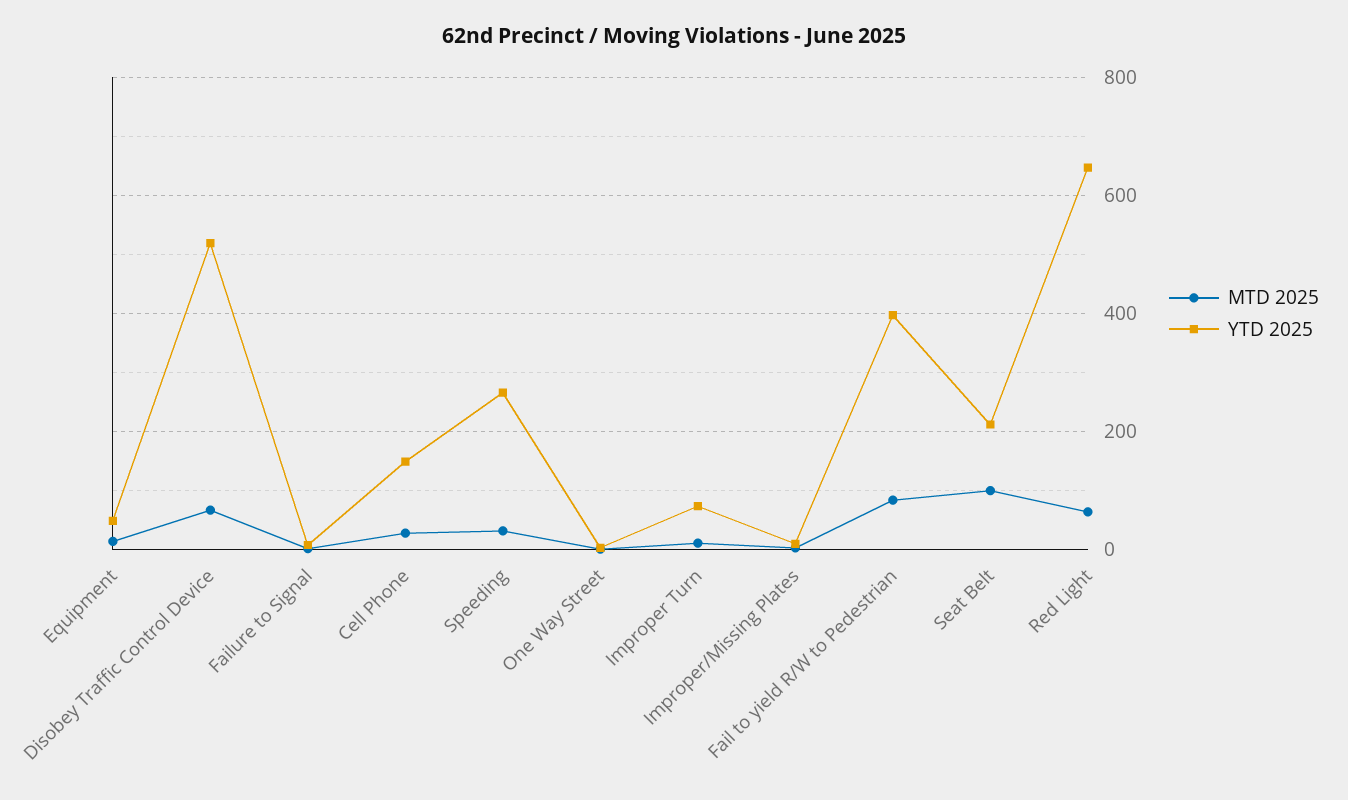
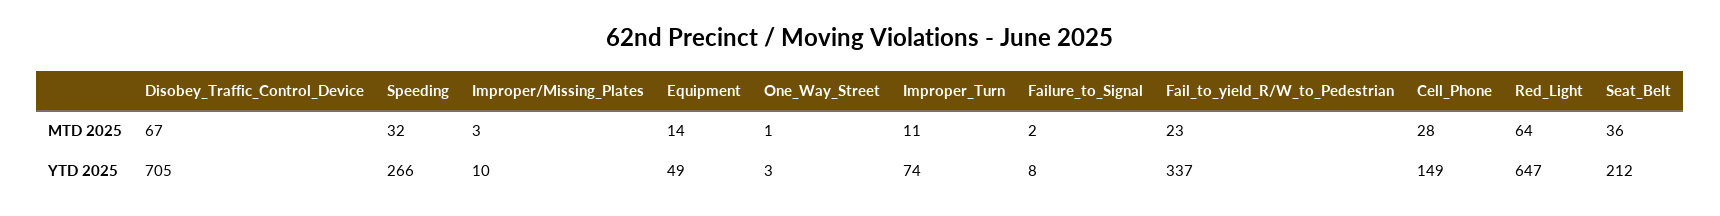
  {
    "MTD 2025": {
      "Equipment": 14,
      "Disobey Traffic Control Device": 67,
      "Failure to Signal": 2,
      "Cell Phone": 28,
      "Speeding": 32,
      "One Way Street": 1,
      "Improper Turn": 11,
      "Improper/Missing Plates": 3,
-     "Fail to yield R/W to Pedestrian": 80,
+     "Fail to yield R/W to Pedestrian": 23,
-     "Seat Belt": 100,
+     "Seat Belt": 36,
      "Red Light": 64
    },
    "YTD 2025": {
      "Equipment": 49,
-     "Disobey Traffic Control Device": 520,
+     "Disobey Traffic Control Device": 705,
      "Failure to Signal": 8,
      "Cell Phone": 149,
      "Speeding": 266,
      "One Way Street": 3,
      "Improper Turn": 74,
      "Improper/Missing Plates": 10,
-     "Fail to yield R/W to Pedestrian": 400,
+     "Fail to yield R/W to Pedestrian": 337,
      "Seat Belt": 212,
      "Red Light": 647
    }
  }

